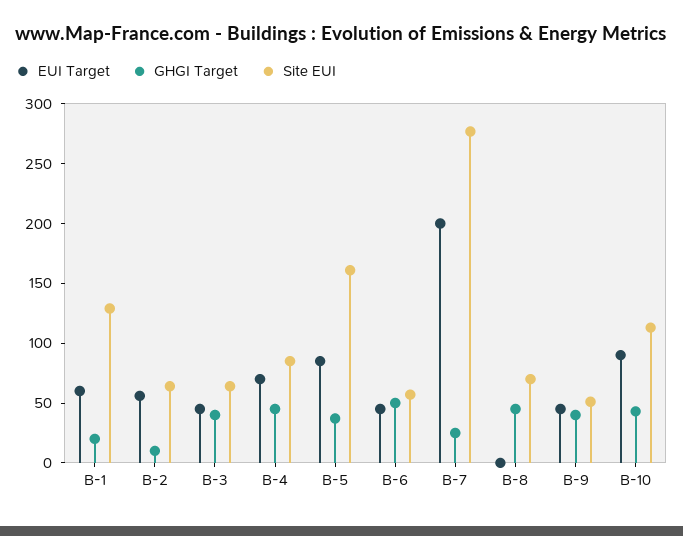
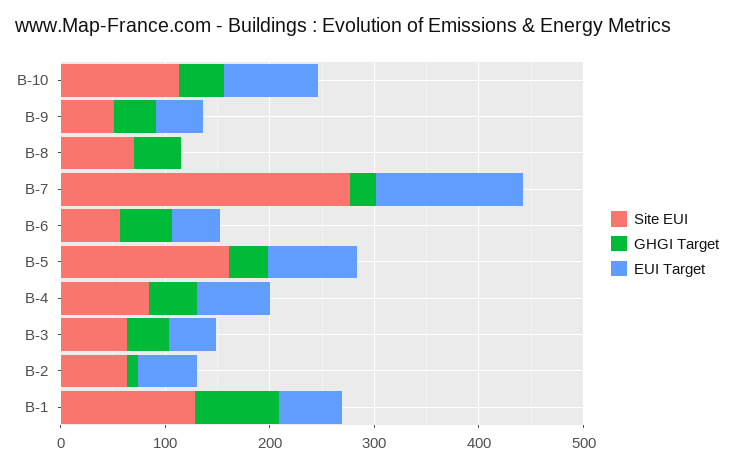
  {
    "EUI Target": {
      "B-1": 60,
      "B-2": 60,
      "B-3": 50,
      "B-4": 70,
      "B-5": 90,
      "B-6": 50,
-     "B-7": 200,
+     "B-7": 140,
      "B-8": 0,
      "B-9": 50,
      "B-10": 90
    },
    "GHGI Target": {
-     "B-1": 20,
+     "B-1": 80,
      "B-2": 10,
      "B-3": 40,
      "B-4": 50,
      "B-5": 40,
      "B-6": 50,
      "B-7": 30,
      "B-8": 50,
      "B-9": 40,
      "B-10": 40
    },
    "Site EUI": {
      "B-1": 130,
      "B-2": 60,
      "B-3": 60,
      "B-4": 90,
      "B-5": 160,
      "B-6": 60,
      "B-7": 280,
      "B-8": 70,
      "B-9": 50,
      "B-10": 110
    }
  }

